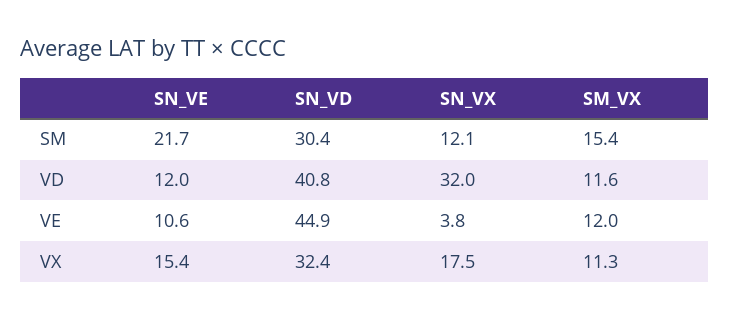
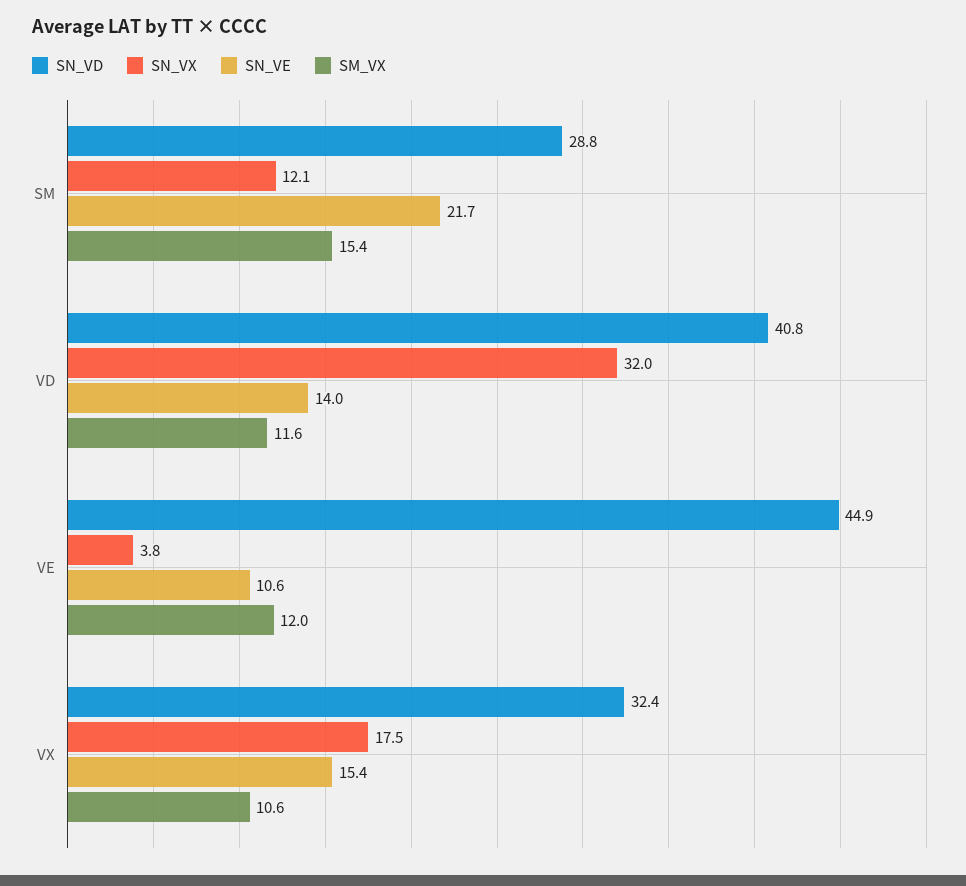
  {
    "SN_VE": {
      "SM": 21.7,
-     "VD": 12,
+     "VD": 14,
      "VE": 10.6,
      "VX": 15.4
    },
    "SN_VD": {
-     "SM": 30.4,
+     "SM": 28.8,
      "VD": 40.8,
      "VE": 44.9,
      "VX": 32.4
    },
    "SN_VX": {
      "SM": 12.1,
      "VD": 32,
      "VE": 3.8,
      "VX": 17.5
    },
    "SM_VX": {
      "SM": 15.4,
      "VD": 11.6,
      "VE": 12,
-     "VX": 11.3
+     "VX": 10.6
    }
  }

